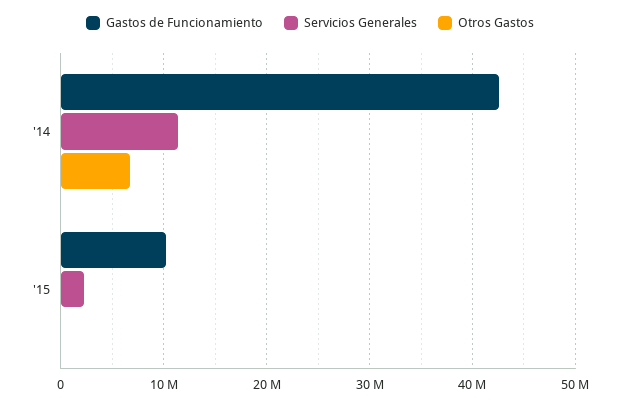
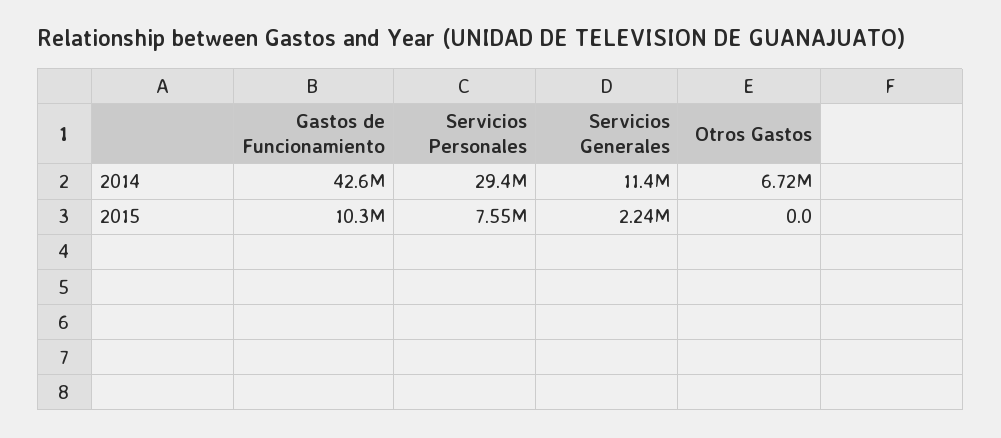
  {
    "Gastos de Funcionamiento": {
      "'14": 42600000,
      "'15": 10300000
    },
    "Servicios Generales": {
      "'14": 11400000,
      "'15": 2240000
    },
    "Otros Gastos": {
      "'14": 6720000,
      "'15": 0
-   }
+   },
+   "Servicios Personales": {
+     "'14": 29400000,
+     "'15": 7550000
+   }
  }

